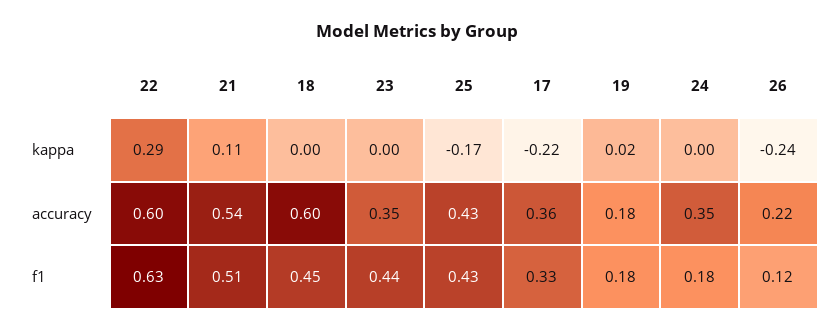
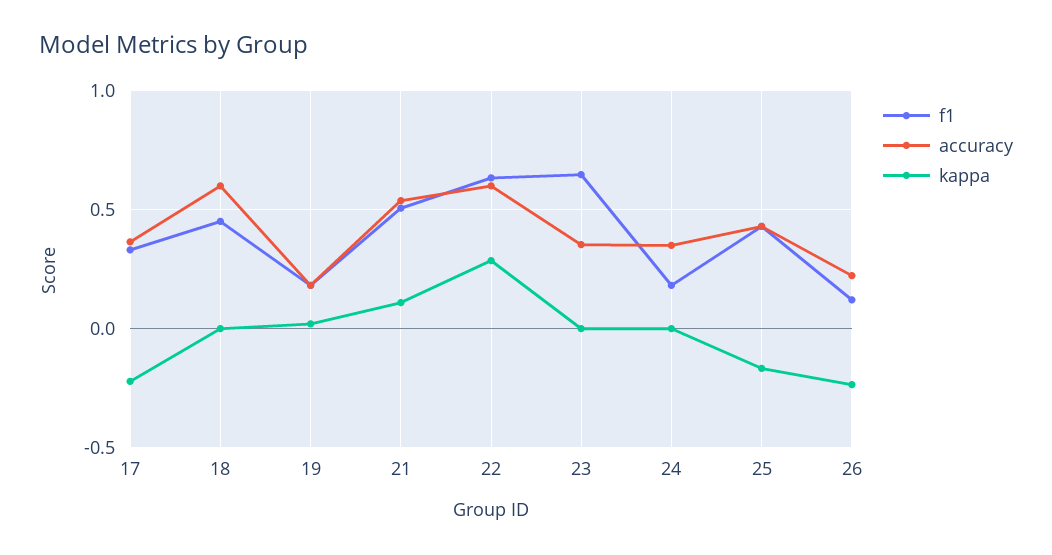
  {
    "kappa": {
      "22": 0.29,
      "21": 0.11,
      "18": 0,
      "23": 0,
      "25": -0.17,
      "17": -0.22,
      "19": 0.02,
      "24": 0,
      "26": -0.24
    },
    "accuracy": {
      "22": 0.6,
      "21": 0.54,
      "18": 0.6,
      "23": 0.35,
      "25": 0.43,
      "17": 0.36,
      "19": 0.18,
      "24": 0.35,
      "26": 0.22
    },
    "f1": {
      "22": 0.63,
      "21": 0.51,
      "18": 0.45,
-     "23": 0.44,
+     "23": 0.65,
      "25": 0.43,
      "17": 0.33,
      "19": 0.18,
      "24": 0.18,
      "26": 0.12
    }
  }

